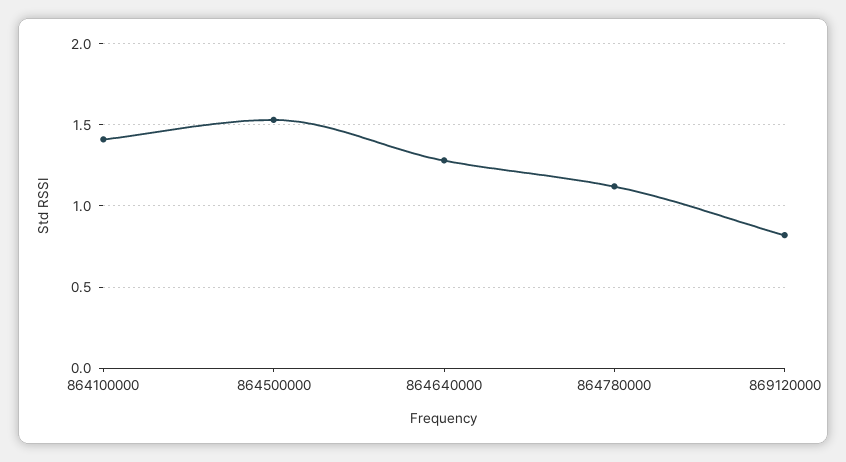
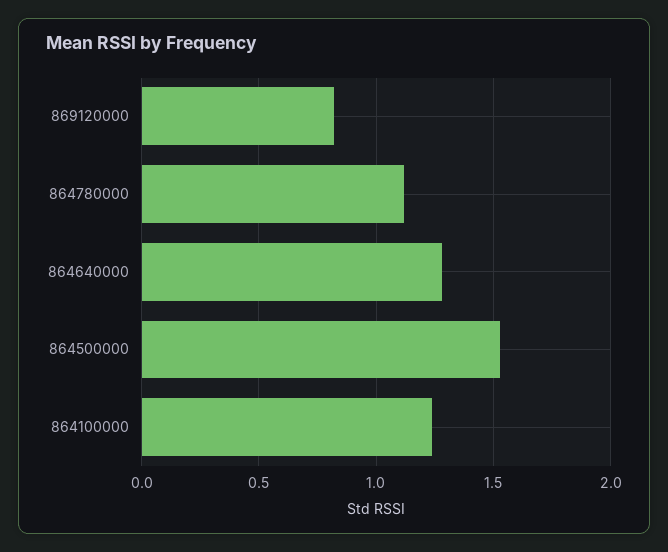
  {
-   "864100000": 1.4,
+   "864100000": 1.25,
    "864500000": 1.55,
    "864640000": 1.3,
    "864780000": 1.1,
    "869120000": 0.8
  }

